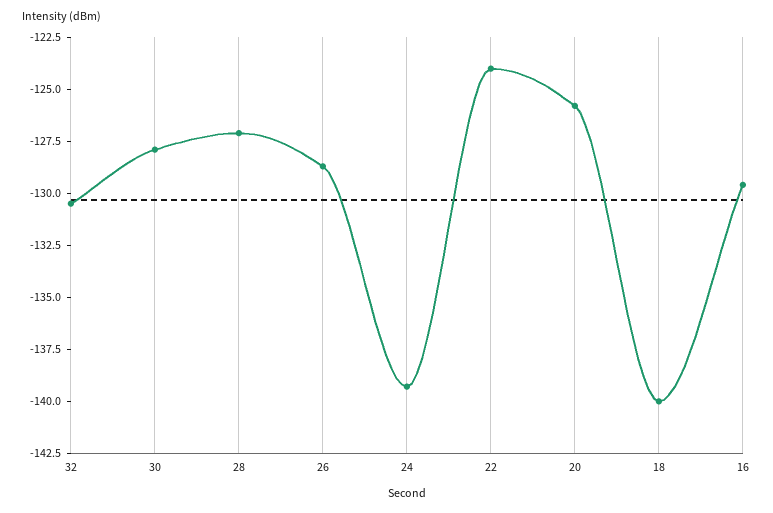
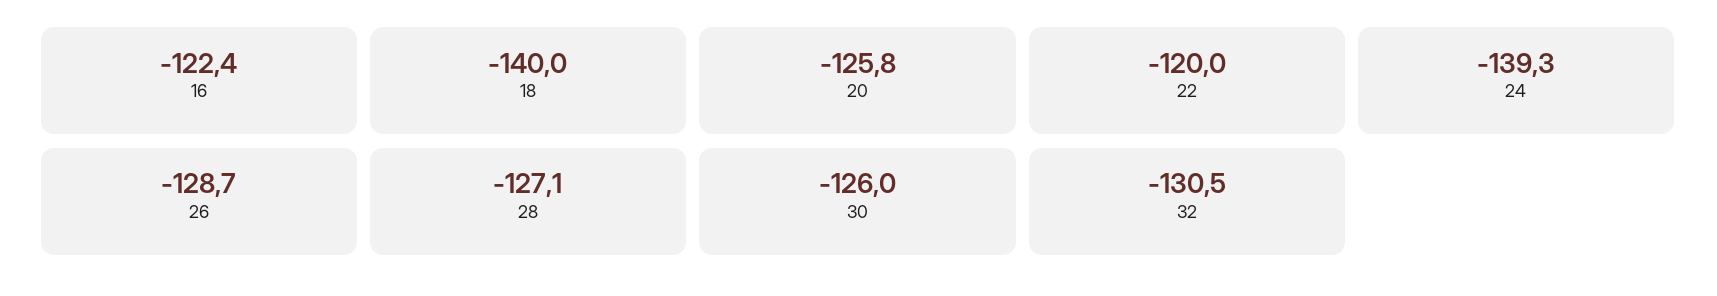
  {
    "32": -130.5,
-   "30": -128,
+   "30": -126,
    "28": -127.1,
    "26": -128.7,
    "24": -139.3,
-   "22": -124,
+   "22": -120,
    "20": -125.8,
    "18": -140,
-   "16": -129.5
+   "16": -122.4
  }

